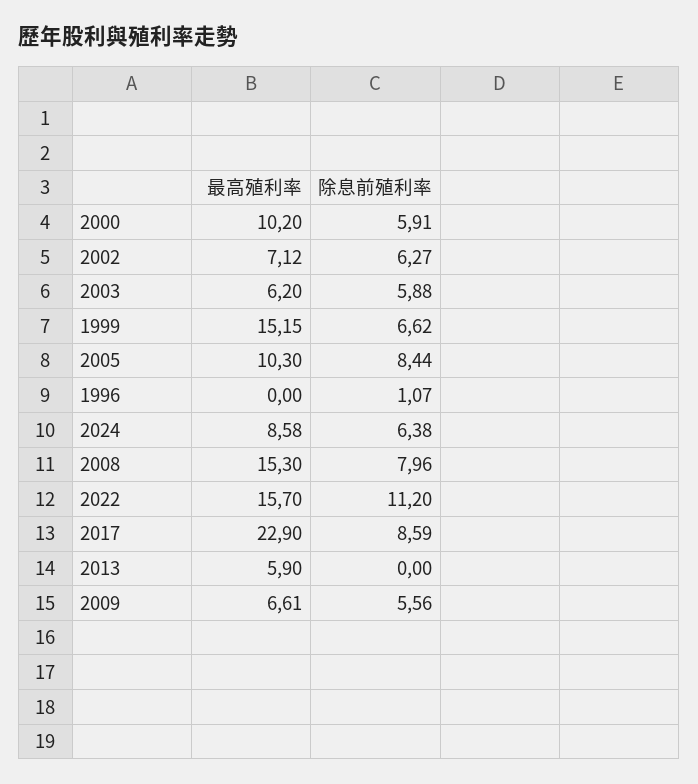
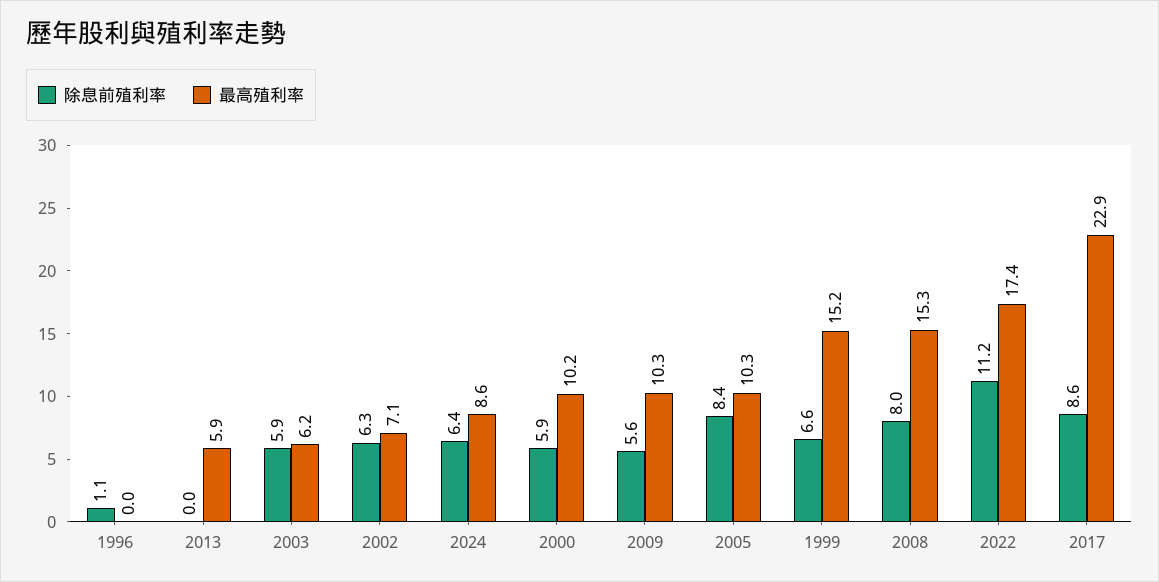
  {
    "最高殖利率": {
      "2000": 10.2,
      "2002": 7.12,
      "2003": 6.2,
      "1999": 15.15,
      "2005": 10.3,
      "1996": 0,
      "2024": 8.58,
      "2008": 15.3,
-     "2022": 15.7,
+     "2022": 17.4,
      "2017": 22.9,
      "2013": 5.9,
-     "2009": 6.61
+     "2009": 10.3
    },
    "除息前殖利率": {
      "2000": 5.91,
      "2002": 6.27,
      "2003": 5.88,
      "1999": 6.62,
      "2005": 8.44,
      "1996": 1.07,
      "2024": 6.38,
      "2008": 7.96,
      "2022": 11.2,
      "2017": 8.59,
      "2013": 0,
      "2009": 5.56
    }
  }

